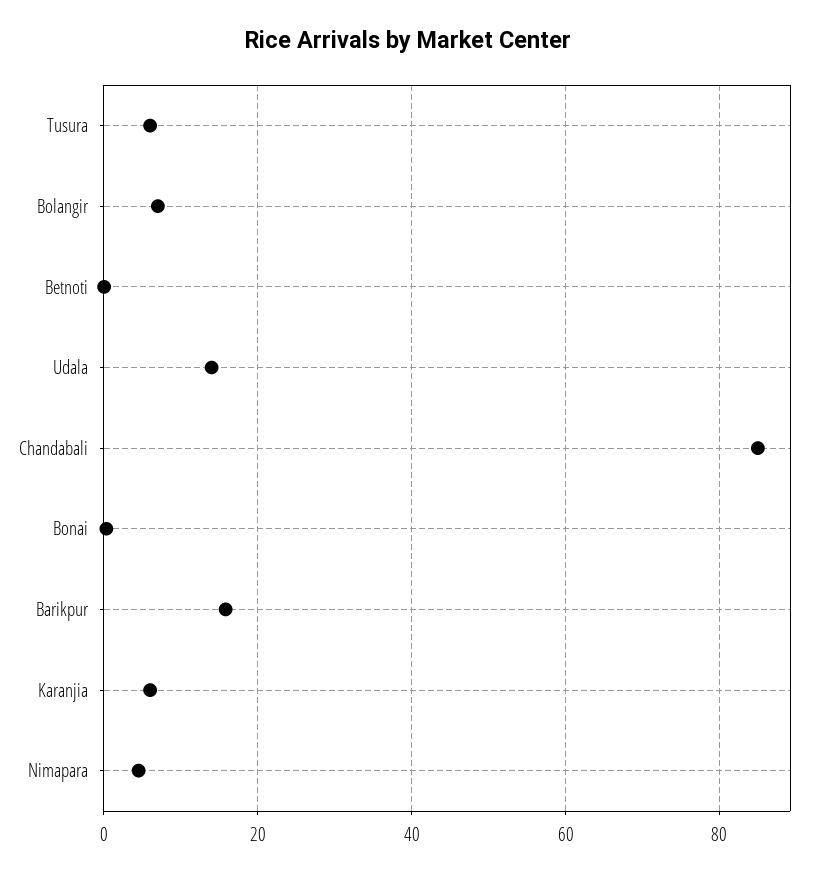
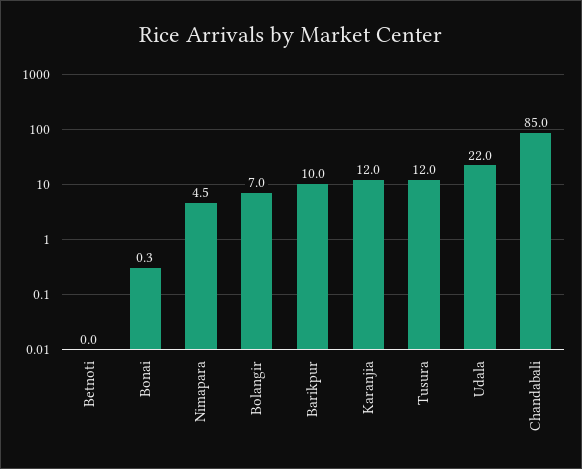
  {
-   "Tusura": 6,
+   "Tusura": 12,
    "Bolangir": 7,
    "Betnoti": 0,
-   "Udala": 14,
+   "Udala": 22,
    "Chandabali": 85,
    "Bonai": 0.3,
-   "Barikpur": 16,
+   "Barikpur": 10,
-   "Karanjia": 6,
+   "Karanjia": 12,
    "Nimapara": 4.5
  }

